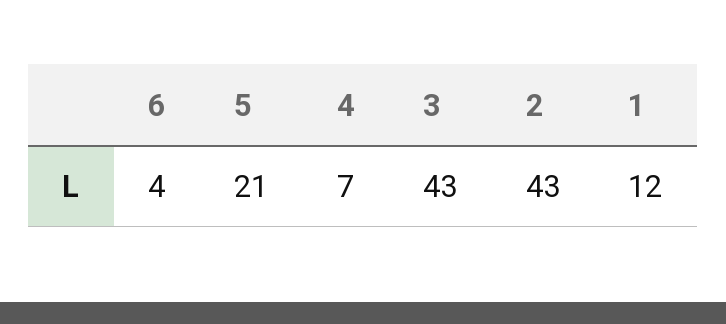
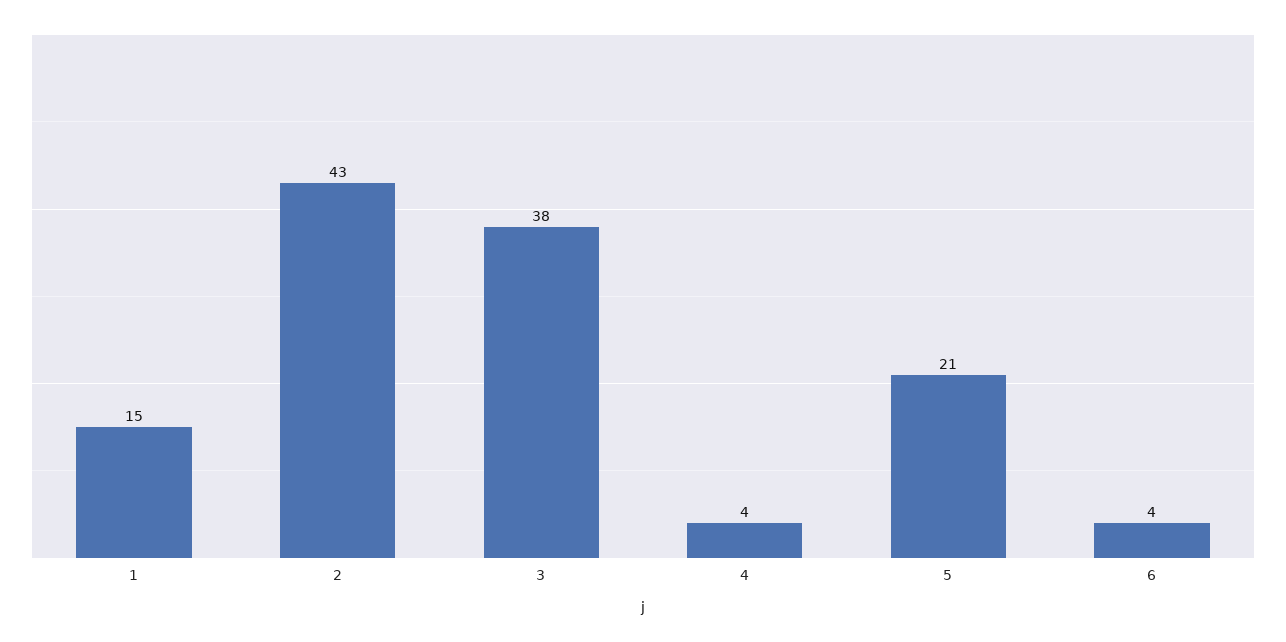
  {
    "6": 4,
    "5": 21,
-   "4": 7,
+   "4": 4,
-   "3": 43,
+   "3": 38,
    "2": 43,
-   "1": 12
+   "1": 15
  }

